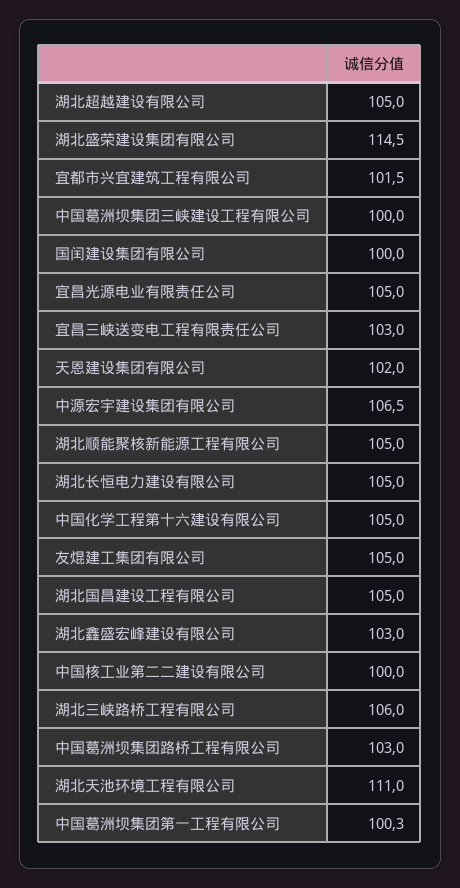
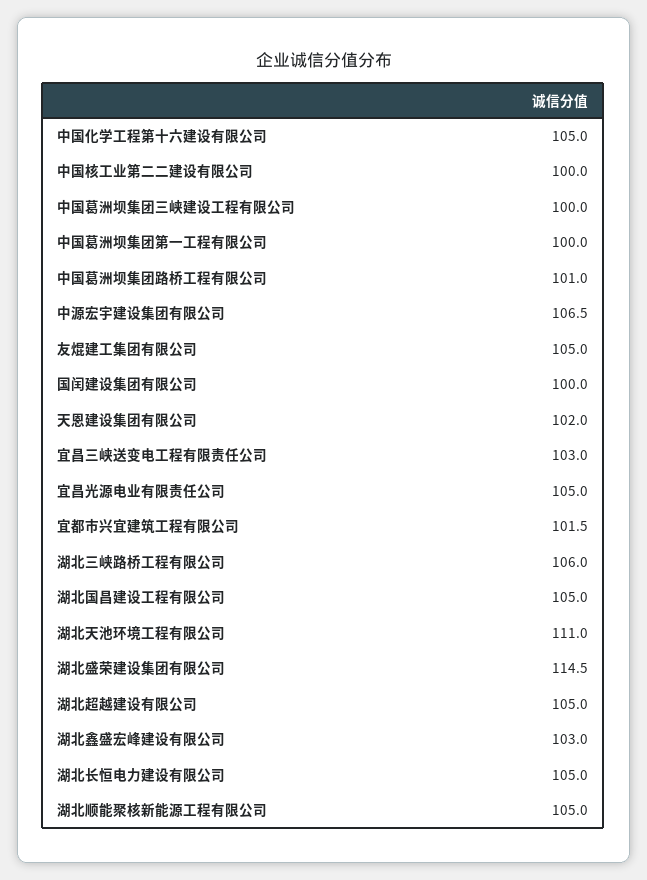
  {
    "湖北超越建设有限公司": 105,
    "湖北盛荣建设集团有限公司": 114.5,
    "宜都市兴宜建筑工程有限公司": 101.5,
    "中国葛洲坝集团三峡建设工程有限公司": 100,
    "国闰建设集团有限公司": 100,
    "宜昌光源电业有限责任公司": 105,
    "宜昌三峡送变电工程有限责任公司": 103,
    "天恩建设集团有限公司": 102,
    "中源宏宇建设集团有限公司": 106.5,
    "湖北顺能聚核新能源工程有限公司": 105,
    "湖北长恒电力建设有限公司": 105,
    "中国化学工程第十六建设有限公司": 105,
    "友焜建工集团有限公司": 105,
    "湖北国昌建设工程有限公司": 105,
    "湖北鑫盛宏峰建设有限公司": 103,
    "中国核工业第二二建设有限公司": 100,
    "湖北三峡路桥工程有限公司": 106,
-   "中国葛洲坝集团路桥工程有限公司": 103,
+   "中国葛洲坝集团路桥工程有限公司": 101,
    "湖北天池环境工程有限公司": 111,
-   "中国葛洲坝集团第一工程有限公司": 100.3
+   "中国葛洲坝集团第一工程有限公司": 100
  }

